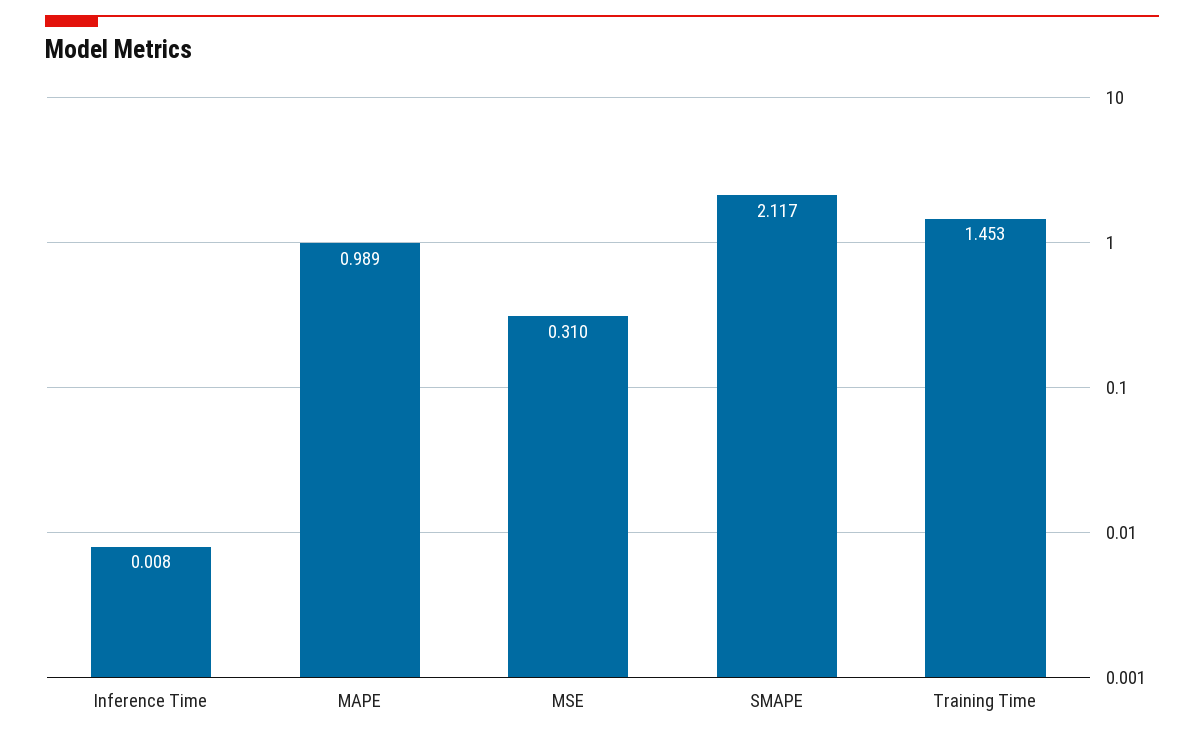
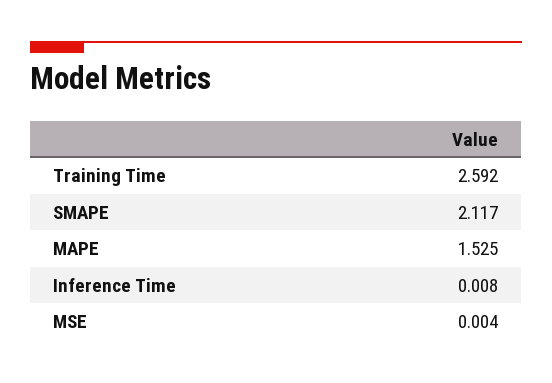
  {
    "Inference Time": 0.008,
-   "MAPE": 0.989,
+   "MAPE": 1.525,
-   "MSE": 0.31,
+   "MSE": 0.004,
    "SMAPE": 2.117,
-   "Training Time": 1.453
+   "Training Time": 2.592
  }

